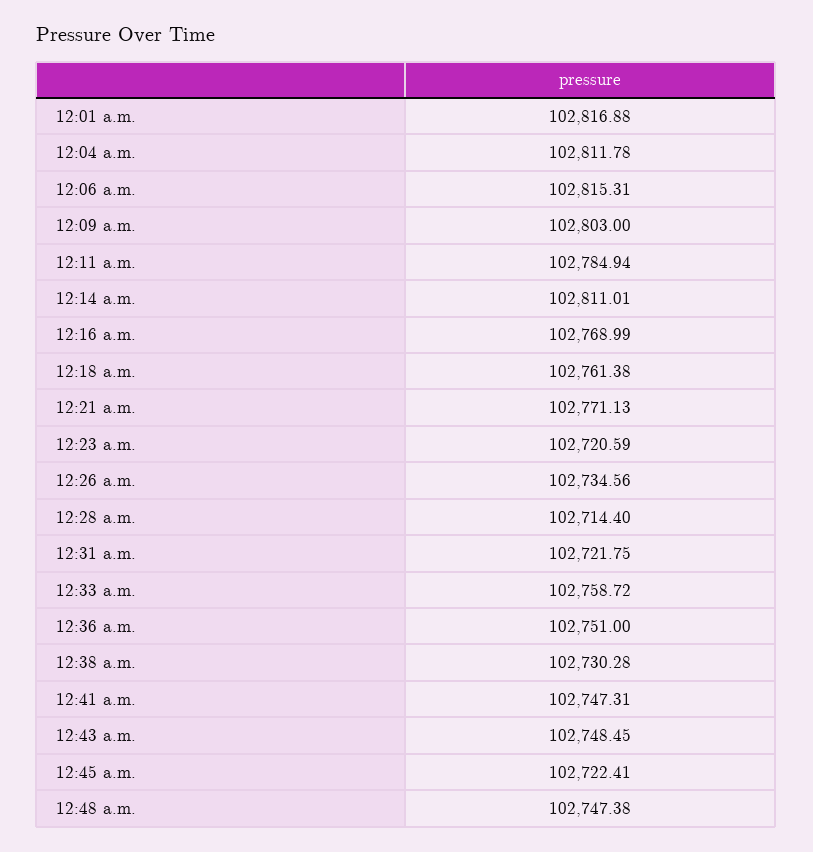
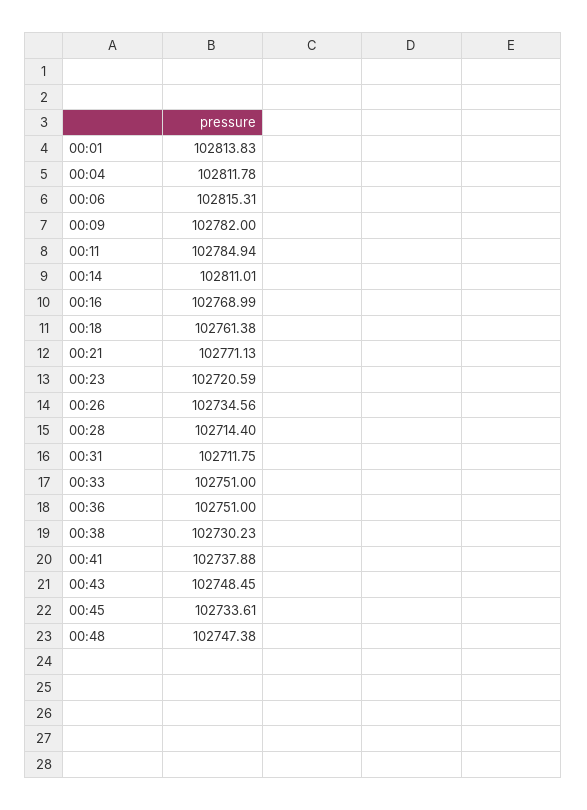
  {
-   "12:01 a.m.": 102816.88,
+   "12:01 a.m.": 102813.83,
    "12:04 a.m.": 102811.78,
    "12:06 a.m.": 102815.31,
-   "12:09 a.m.": 102803,
+   "12:09 a.m.": 102782,
    "12:11 a.m.": 102784.94,
    "12:14 a.m.": 102811.01,
    "12:16 a.m.": 102768.99,
    "12:18 a.m.": 102761.38,
    "12:21 a.m.": 102771.13,
    "12:23 a.m.": 102720.59,
    "12:26 a.m.": 102734.56,
    "12:28 a.m.": 102714.4,
-   "12:31 a.m.": 102721.75,
+   "12:31 a.m.": 102711.75,
-   "12:33 a.m.": 102758.72,
+   "12:33 a.m.": 102751,
    "12:36 a.m.": 102751,
-   "12:38 a.m.": 102730.28,
+   "12:38 a.m.": 102730.23,
-   "12:41 a.m.": 102747.31,
+   "12:41 a.m.": 102737.88,
    "12:43 a.m.": 102748.45,
-   "12:45 a.m.": 102722.41,
+   "12:45 a.m.": 102733.61,
    "12:48 a.m.": 102747.38
  }

